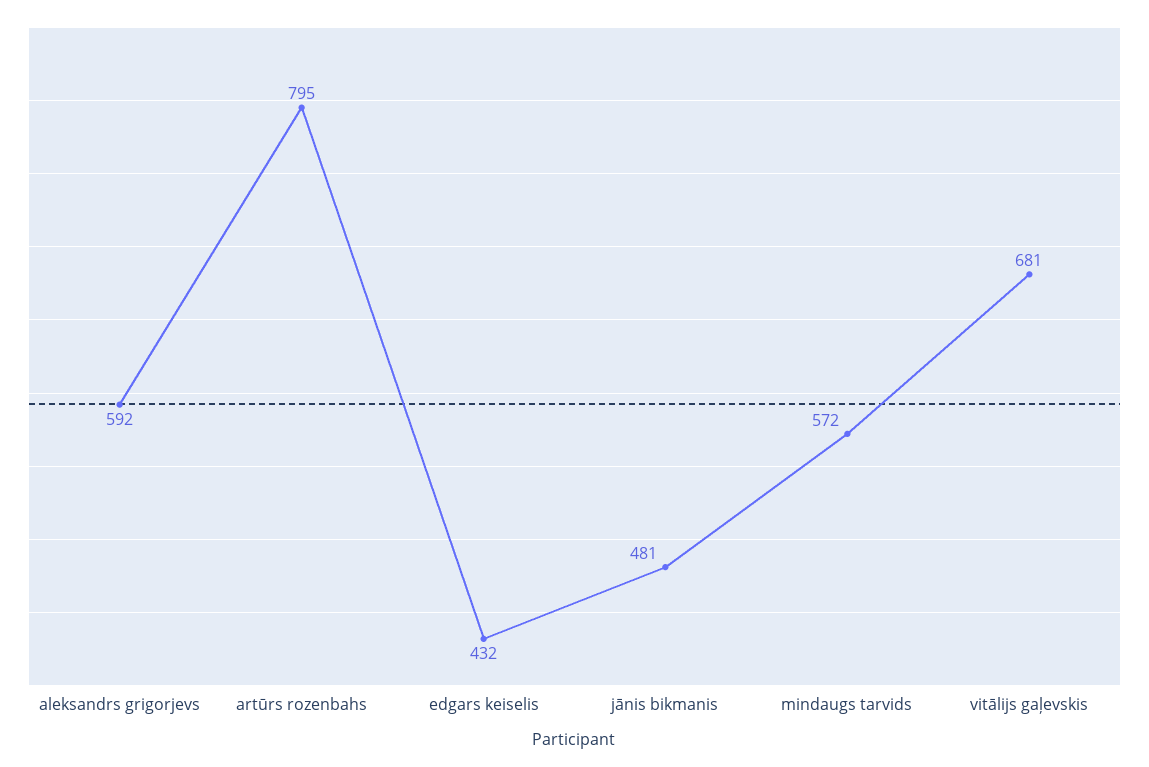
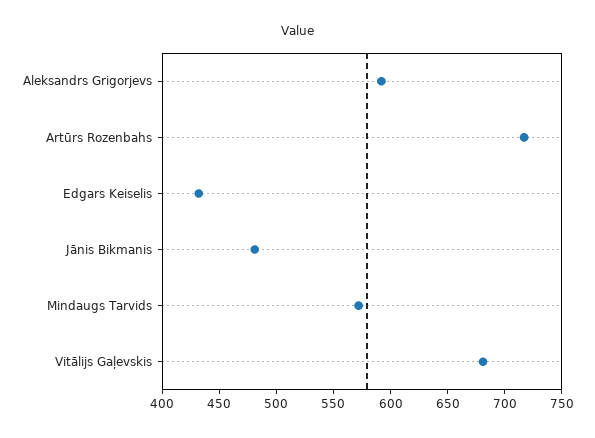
  {
    "aleksandrs grigorjevs": 592,
-   "artūrs rozenbahs": 795,
+   "artūrs rozenbahs": 720,
    "edgars keiselis": 432,
    "jānis bikmanis": 481,
    "mindaugs tarvids": 572,
    "vitālijs gaļevskis": 681
  }

